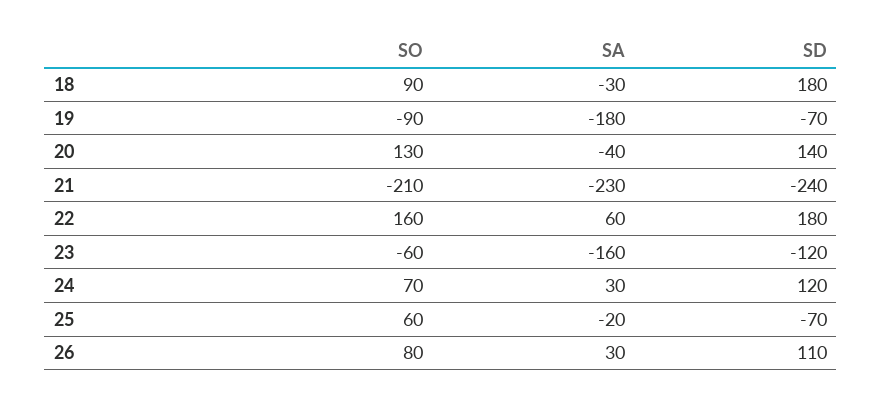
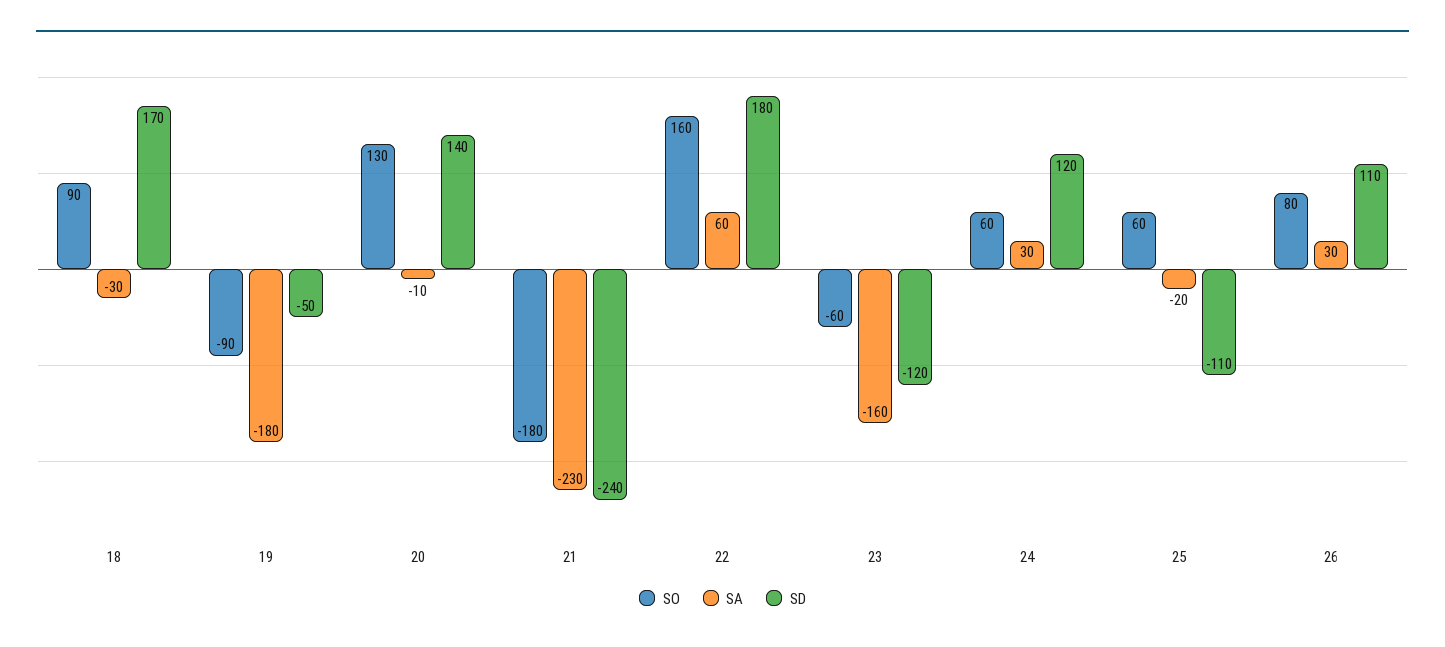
  {
    "SO": {
      "18": 90,
      "19": -90,
      "20": 130,
-     "21": -210,
+     "21": -180,
      "22": 160,
      "23": -60,
-     "24": 70,
+     "24": 60,
      "25": 60,
      "26": 80
    },
    "SA": {
      "18": -30,
      "19": -180,
-     "20": -40,
+     "20": -10,
      "21": -230,
      "22": 60,
      "23": -160,
      "24": 30,
      "25": -20,
      "26": 30
    },
    "SD": {
-     "18": 180,
+     "18": 170,
-     "19": -70,
+     "19": -50,
      "20": 140,
      "21": -240,
      "22": 180,
      "23": -120,
      "24": 120,
-     "25": -70,
+     "25": -110,
      "26": 110
    }
  }

